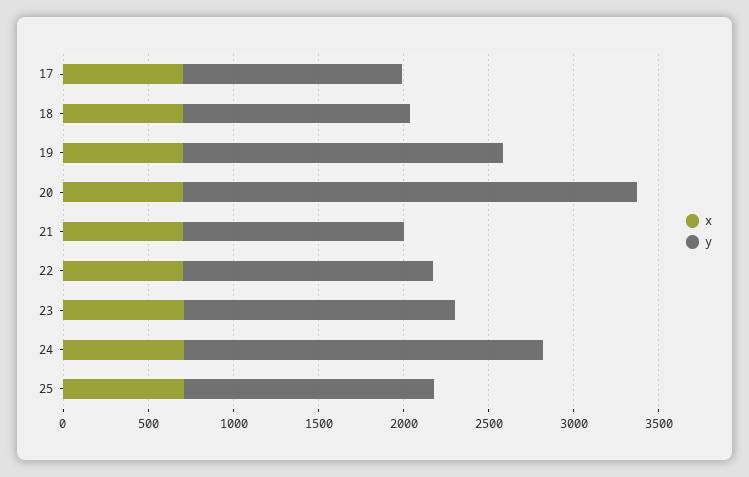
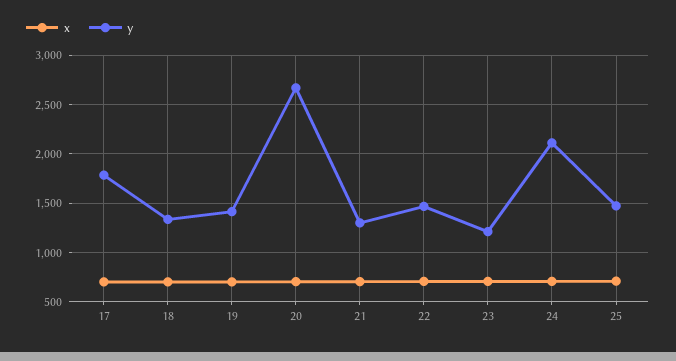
  {
    "x": {
      "17": 700,
      "18": 700,
      "19": 700,
      "20": 700,
      "21": 700,
      "22": 700,
      "23": 700,
      "24": 700,
      "25": 700
    },
    "y": {
-     "17": 1300,
+     "17": 1800,
      "18": 1300,
-     "19": 1900,
+     "19": 1400,
      "20": 2700,
      "21": 1300,
      "22": 1500,
-     "23": 1600,
+     "23": 1200,
      "24": 2100,
      "25": 1500
    }
  }

